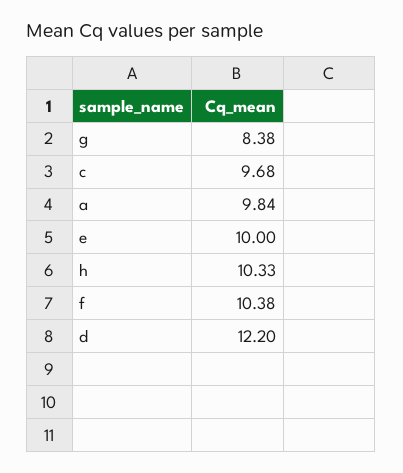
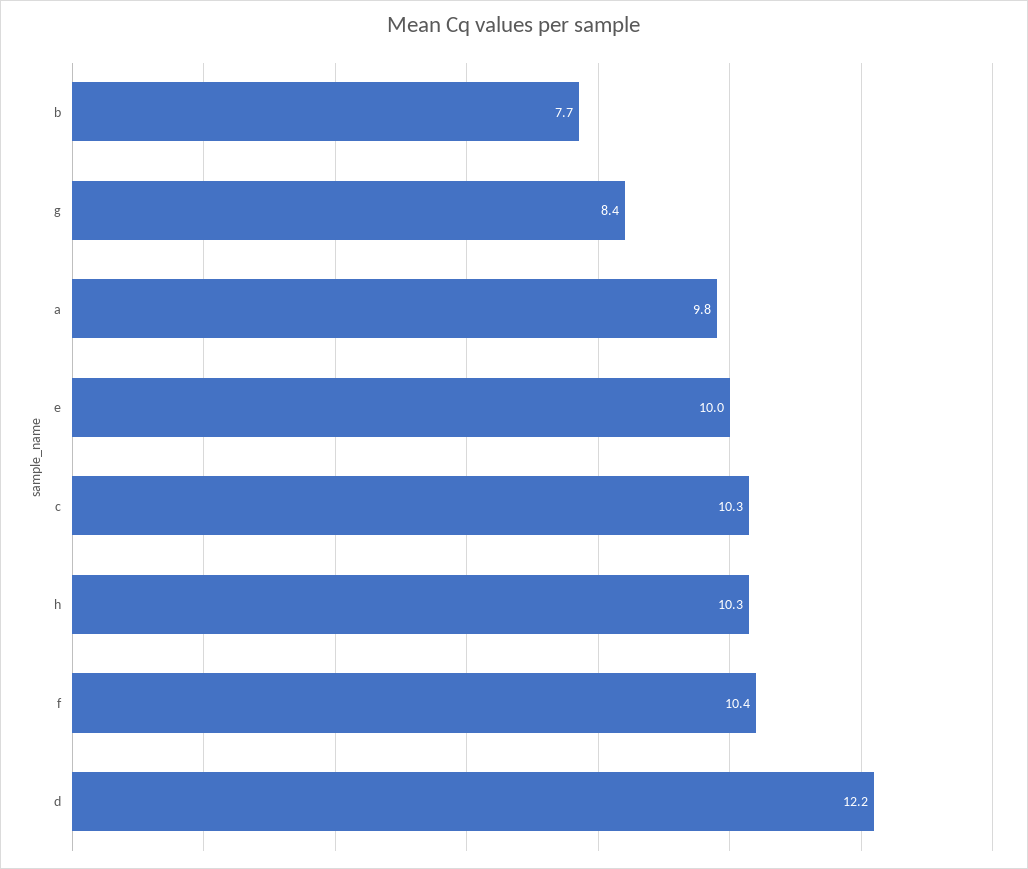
  {
    "g": 8.38,
-   "c": 9.68,
+   "c": 10.3,
    "a": 9.84,
    "e": 10,
    "h": 10.33,
    "f": 10.38,
-   "d": 12.2
+   "d": 12.2,
+   "b": 7.7
  }

